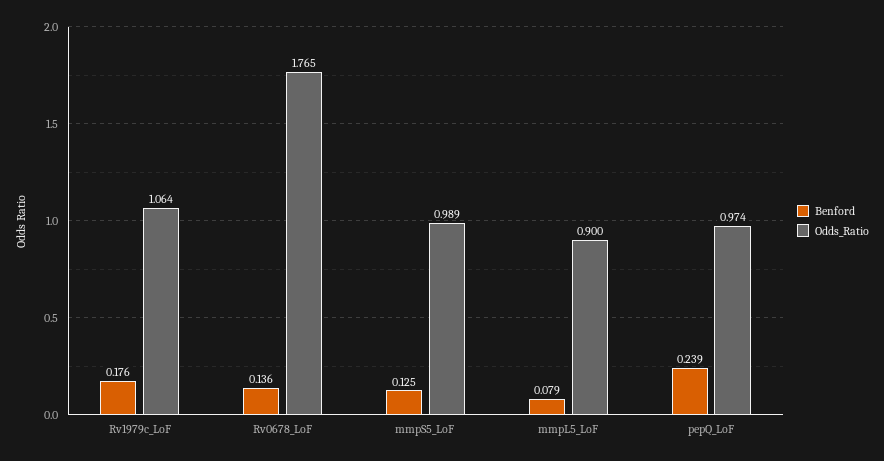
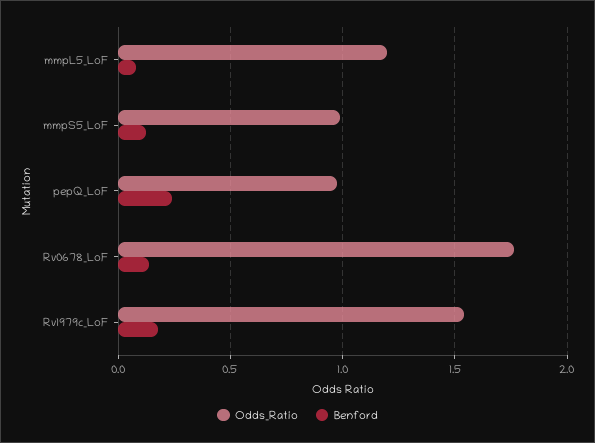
  {
    "Benford": {
      "Rv1979c_LoF": 0.176,
      "Rv0678_LoF": 0.136,
      "mmpS5_LoF": 0.125,
      "mmpL5_LoF": 0.079,
      "pepQ_LoF": 0.239
    },
    "Odds_Ratio": {
-     "Rv1979c_LoF": 1.064,
+     "Rv1979c_LoF": 1.55,
      "Rv0678_LoF": 1.765,
      "mmpS5_LoF": 0.989,
-     "mmpL5_LoF": 0.9,
+     "mmpL5_LoF": 1.2,
      "pepQ_LoF": 0.974
    }
  }

